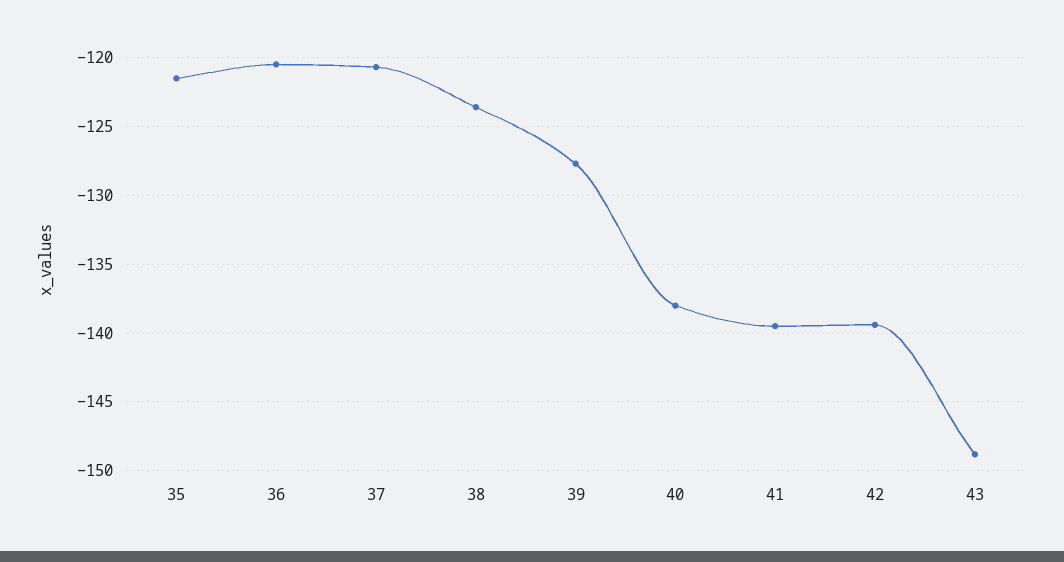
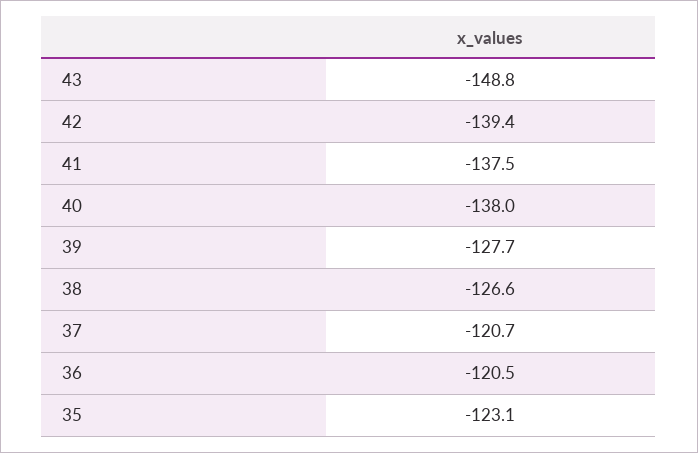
  {
-   "35": -121.5,
+   "35": -123.1,
    "36": -120.5,
    "37": -120.7,
-   "38": -123.5,
+   "38": -126.6,
    "39": -127.7,
    "40": -138,
-   "41": -139.5,
+   "41": -137.5,
    "42": -139.4,
    "43": -148.8
  }

